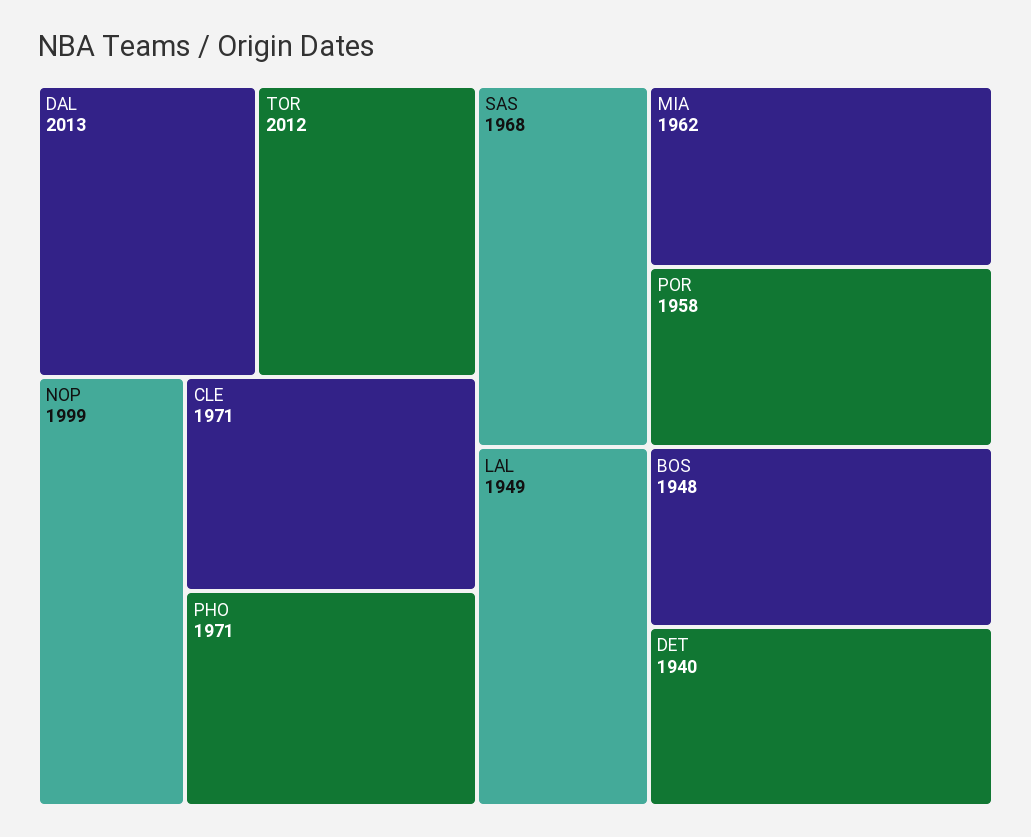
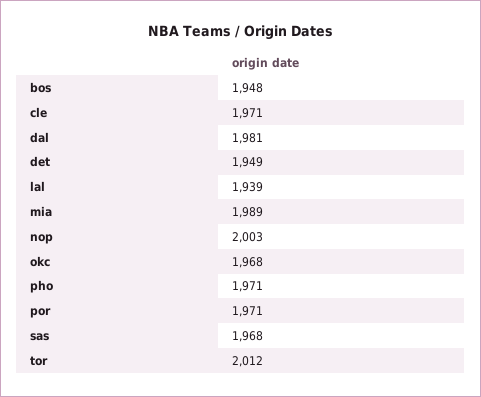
  {
-   "DAL": 2013,
+   "DAL": 1981,
    "TOR": 2012,
-   "NOP": 1999,
+   "NOP": 2003,
    "CLE": 1971,
    "PHO": 1971,
    "SAS": 1968,
-   "MIA": 1962,
+   "MIA": 1989,
-   "POR": 1958,
+   "POR": 1971,
-   "LAL": 1949,
+   "LAL": 1939,
    "BOS": 1948,
-   "DET": 1940
+   "DET": 1949,
+   "okc": 1968
  }

